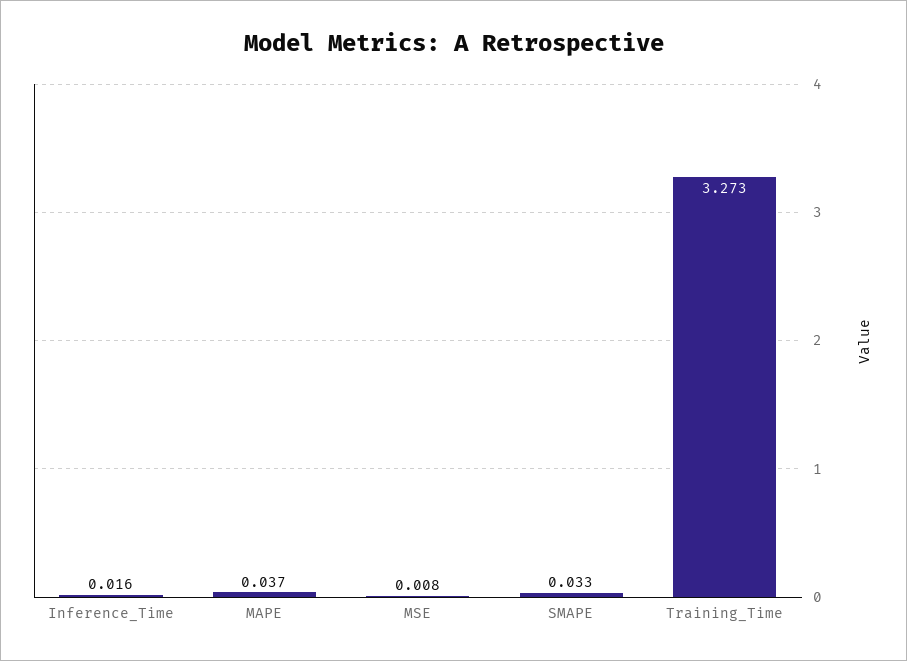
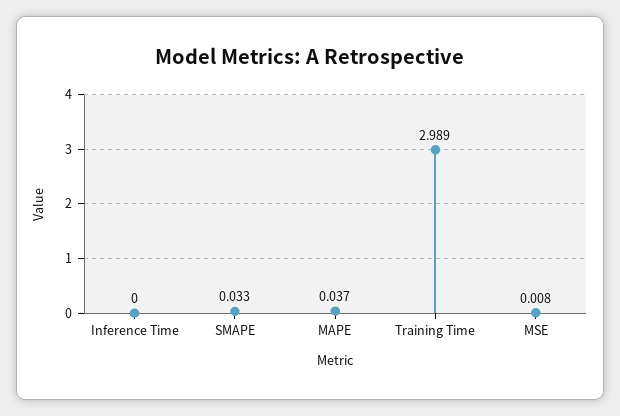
  {
-   "Inference_Time": 0.016,
+   "Inference_Time": 0,
    "MAPE": 0.037,
    "MSE": 0.008,
    "SMAPE": 0.033,
-   "Training_Time": 3.273
+   "Training_Time": 2.989
  }

